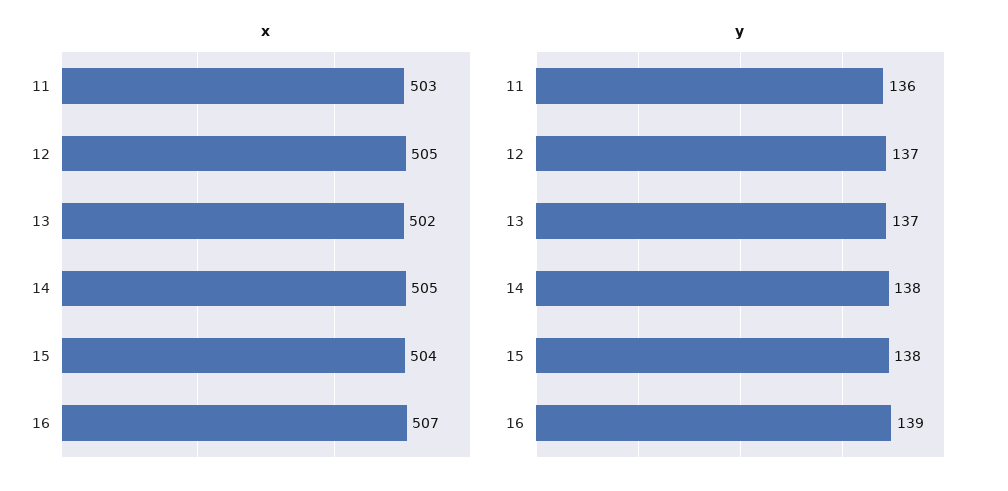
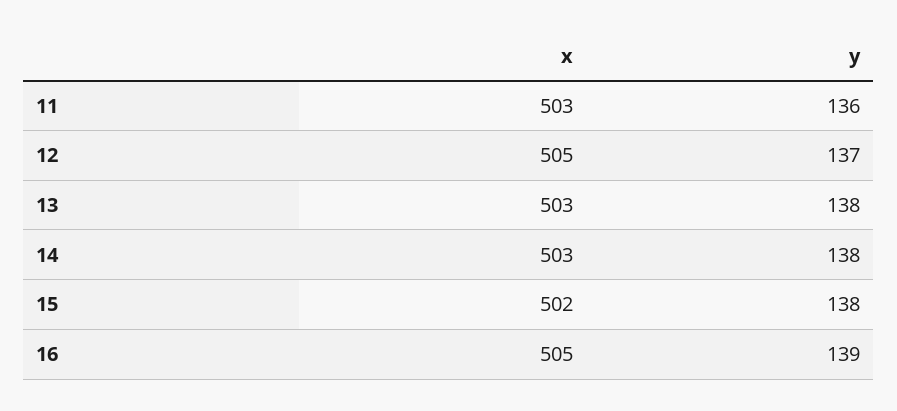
  {
    "x": {
      "11": 503,
      "12": 505,
-     "13": 502,
+     "13": 503,
-     "14": 505,
+     "14": 503,
-     "15": 504,
+     "15": 502,
-     "16": 507
+     "16": 505
    },
    "y": {
      "11": 136,
      "12": 137,
-     "13": 137,
+     "13": 138,
      "14": 138,
      "15": 138,
      "16": 139
    }
  }

